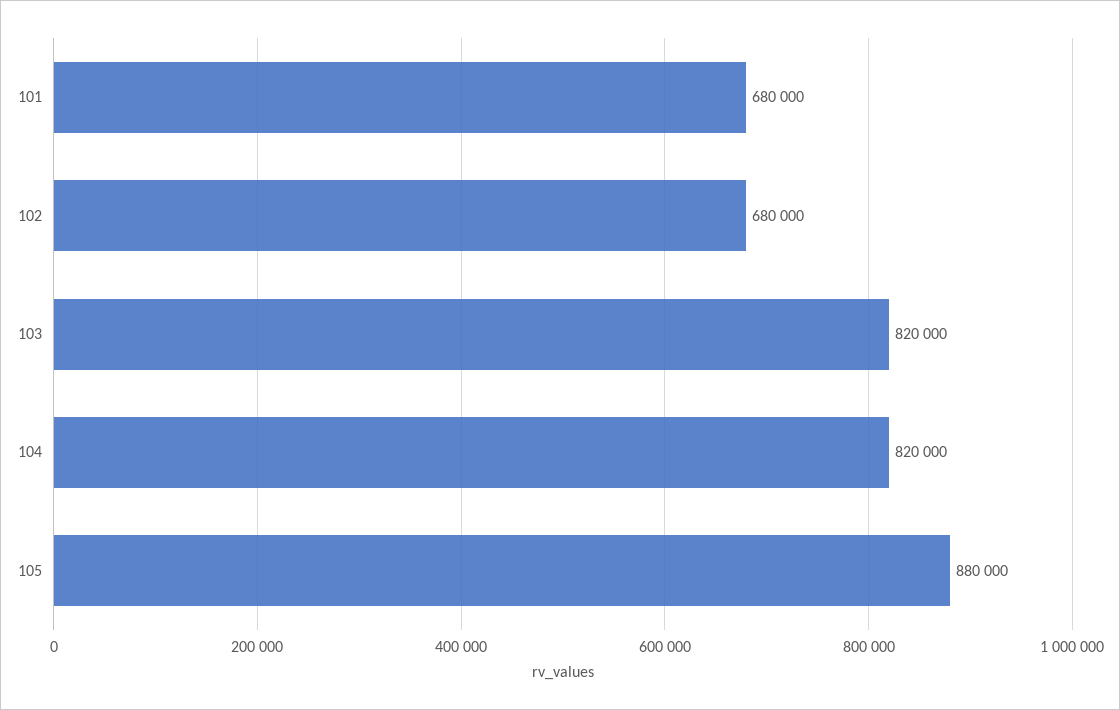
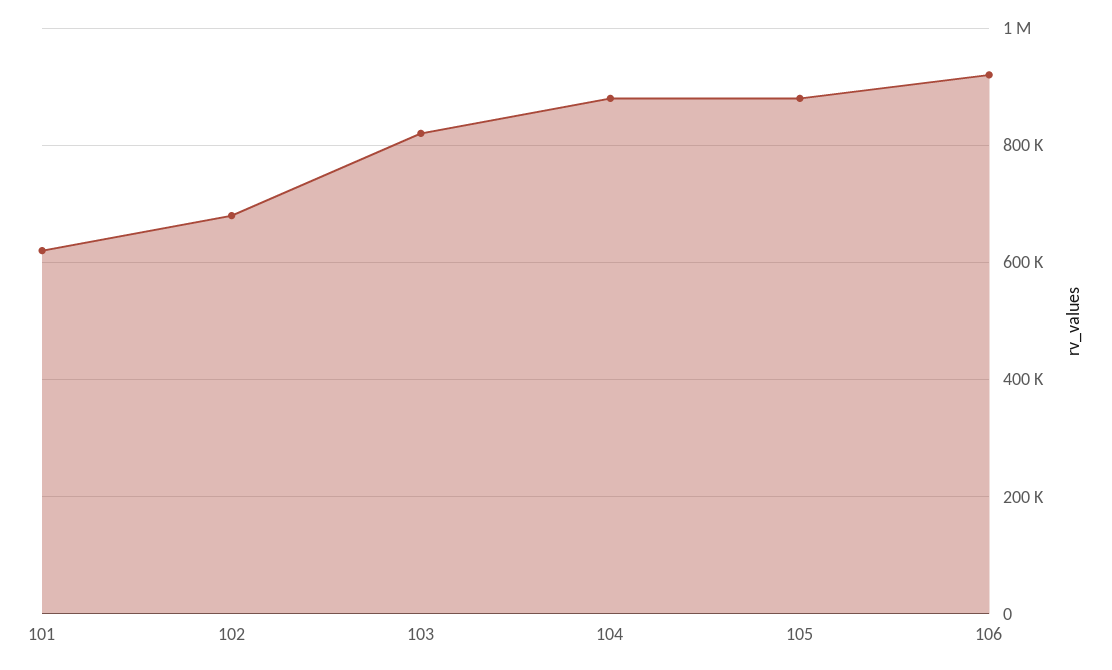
  {
-   "101": 680000,
+   "101": 620000,
    "102": 680000,
    "103": 820000,
-   "104": 820000,
+   "104": 880000,
-   "105": 880000
+   "105": 880000,
+   "106": 920000
  }

